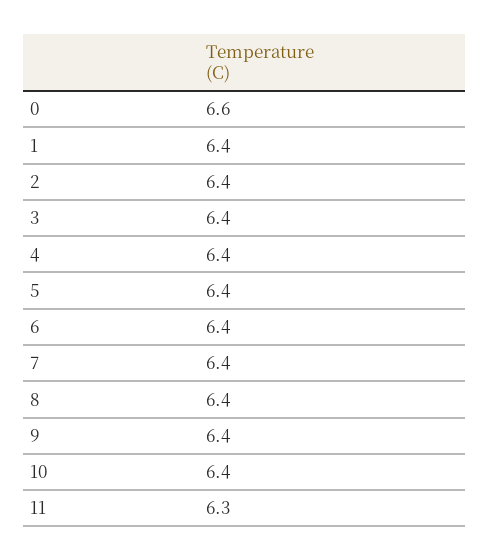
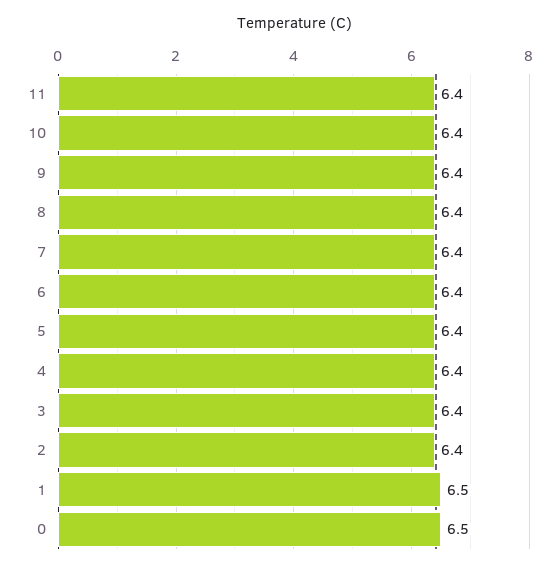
  {
-   "0": 6.6,
+   "0": 6.5,
-   "1": 6.4,
+   "1": 6.5,
    "2": 6.4,
    "3": 6.4,
    "4": 6.4,
    "5": 6.4,
    "6": 6.4,
    "7": 6.4,
    "8": 6.4,
    "9": 6.4,
    "10": 6.4,
-   "11": 6.3
+   "11": 6.4
  }

